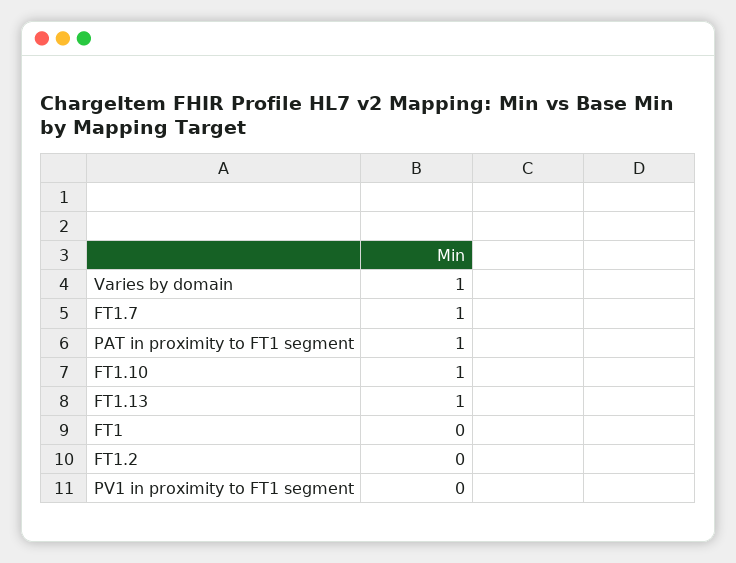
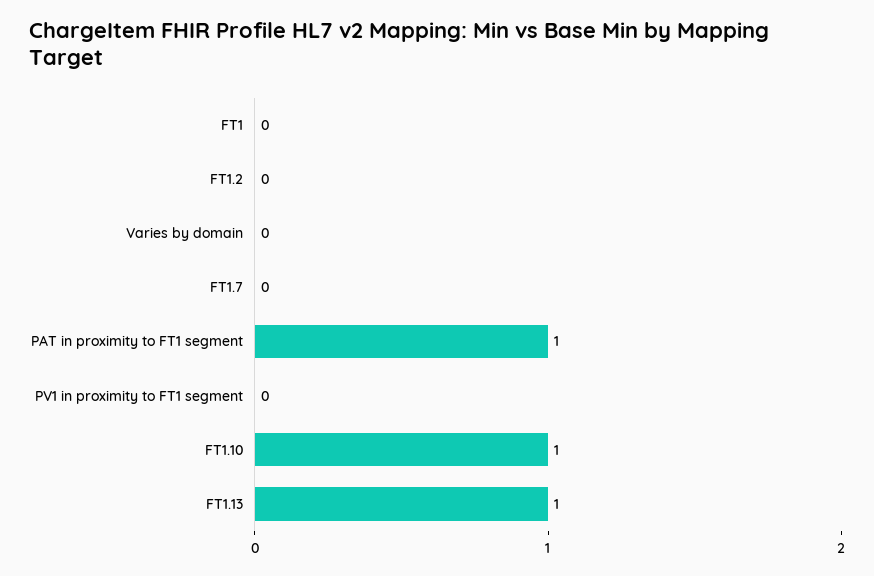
  {
-   "Varies by domain": 1,
+   "Varies by domain": 0,
-   "FT1.7": 1,
+   "FT1.7": 0,
    "PAT in proximity to FT1 segment": 1,
    "FT1.10": 1,
    "FT1.13": 1,
    "FT1": 0,
    "FT1.2": 0,
    "PV1 in proximity to FT1 segment": 0
  }

